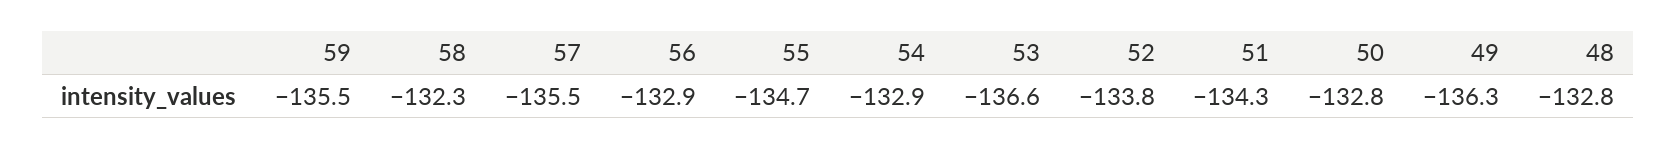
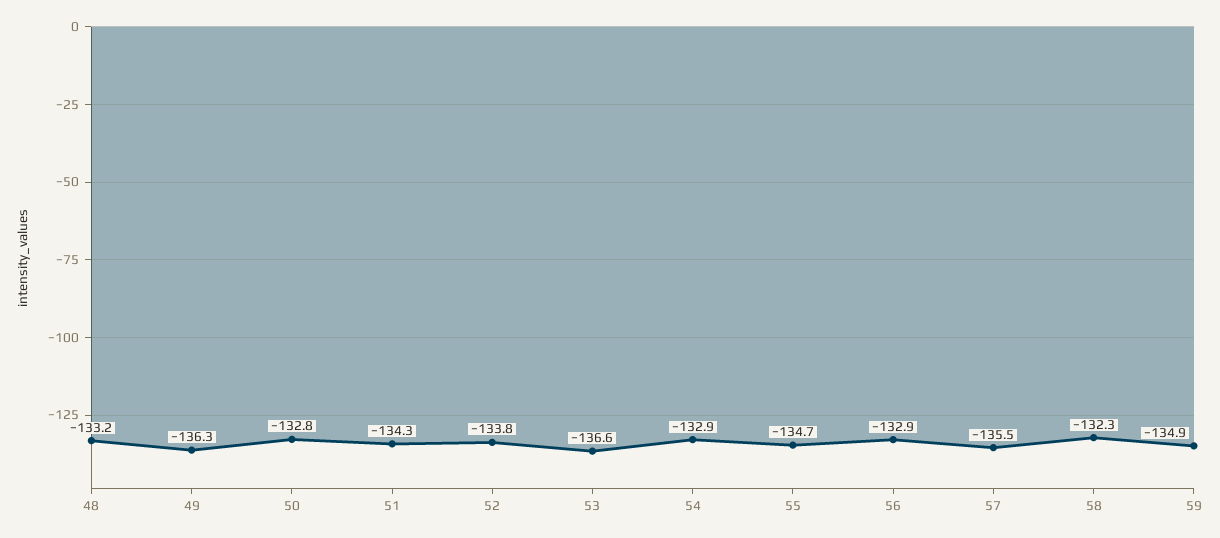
  {
-   "59": -135.5,
+   "59": -134.9,
    "58": -132.3,
    "57": -135.5,
    "56": -132.9,
    "55": -134.7,
    "54": -132.9,
    "53": -136.6,
    "52": -133.8,
    "51": -134.3,
    "50": -132.8,
    "49": -136.3,
-   "48": -132.8
+   "48": -133.2
  }

